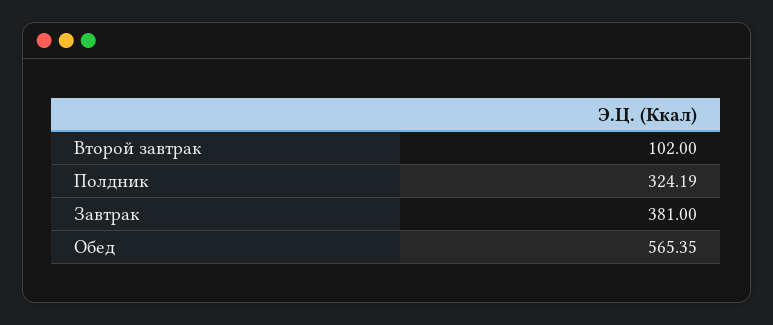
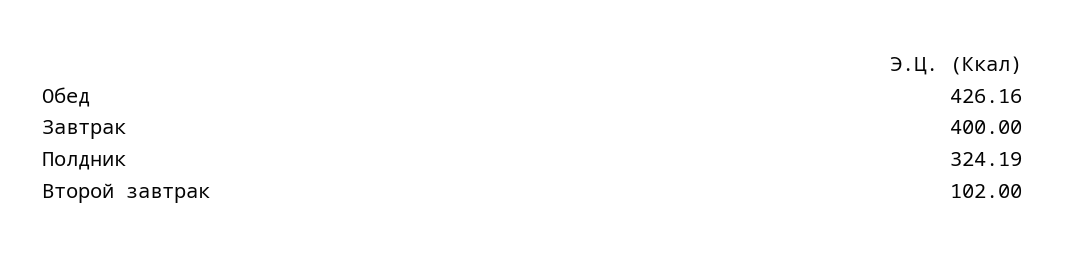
  {
    "Второй завтрак": 102,
    "Полдник": 324.19,
-   "Завтрак": 381,
+   "Завтрак": 400,
-   "Обед": 565.35
+   "Обед": 426.16
  }

